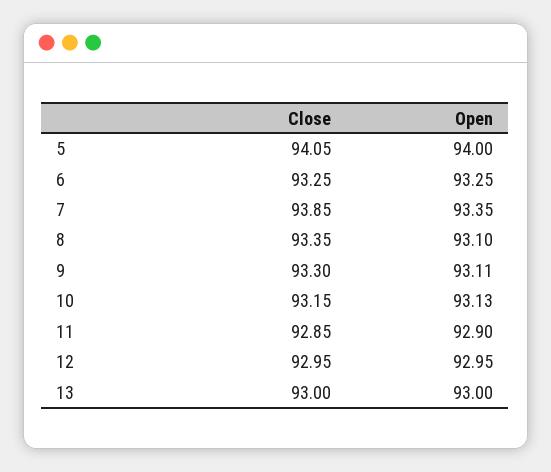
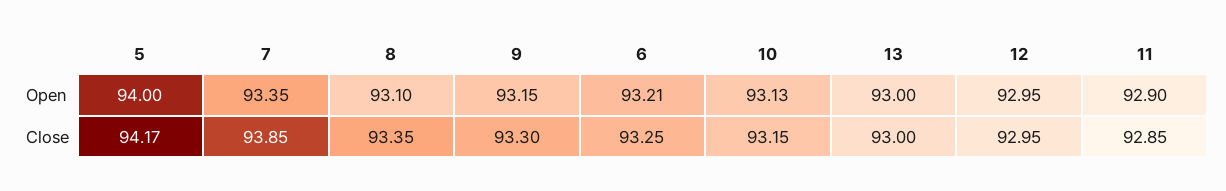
  {
    "Close": {
-     "5": 94.05,
+     "5": 94.17,
      "6": 93.25,
      "7": 93.85,
      "8": 93.35,
      "9": 93.3,
      "10": 93.15,
      "11": 92.85,
      "12": 92.95,
      "13": 93
    },
    "Open": {
      "5": 94,
-     "6": 93.25,
+     "6": 93.21,
      "7": 93.35,
      "8": 93.1,
-     "9": 93.11,
+     "9": 93.15,
      "10": 93.13,
      "11": 92.9,
      "12": 92.95,
      "13": 93
    }
  }

